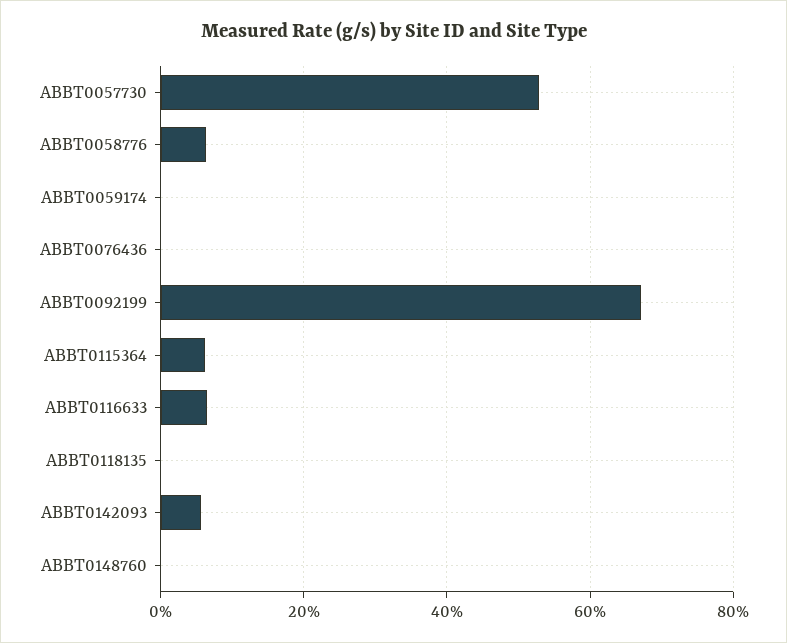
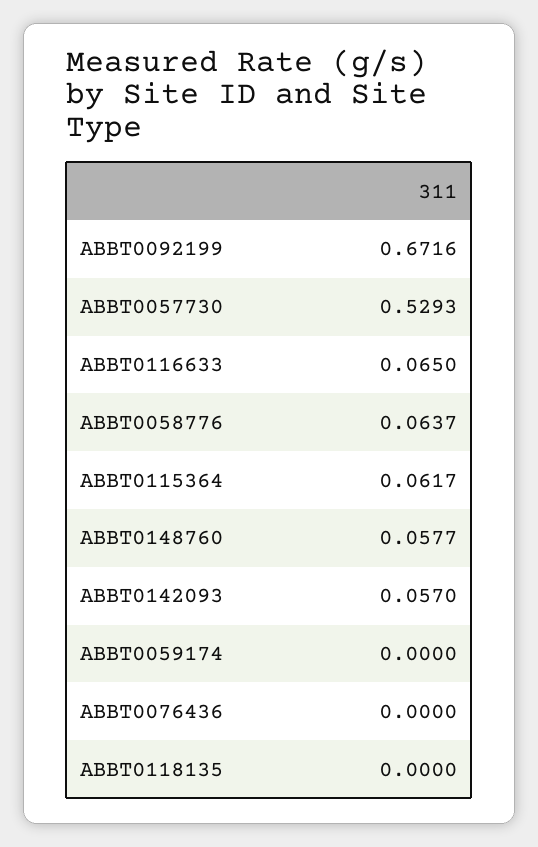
  {
    "ABBT0057730": 0.5293,
    "ABBT0058776": 0.0637,
    "ABBT0059174": 0,
    "ABBT0076436": 0,
    "ABBT0092199": 0.6716,
    "ABBT0115364": 0.0617,
    "ABBT0116633": 0.065,
    "ABBT0118135": 0,
    "ABBT0142093": 0.057,
-   "ABBT0148760": 0
+   "ABBT0148760": 0.0577
  }

